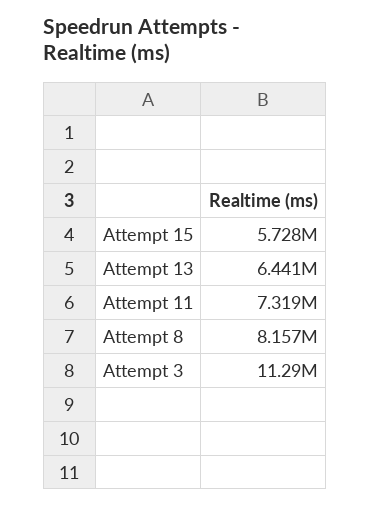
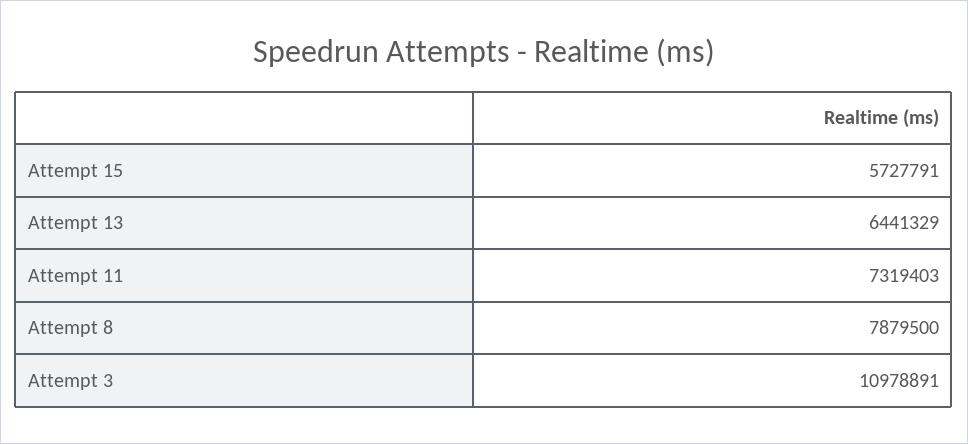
  {
    "Attempt 15": 5727791,
    "Attempt 13": 6441329,
    "Attempt 11": 7319403,
-   "Attempt 8": 8157000,
+   "Attempt 8": 7879500,
-   "Attempt 3": 11290000
+   "Attempt 3": 10978891
  }

